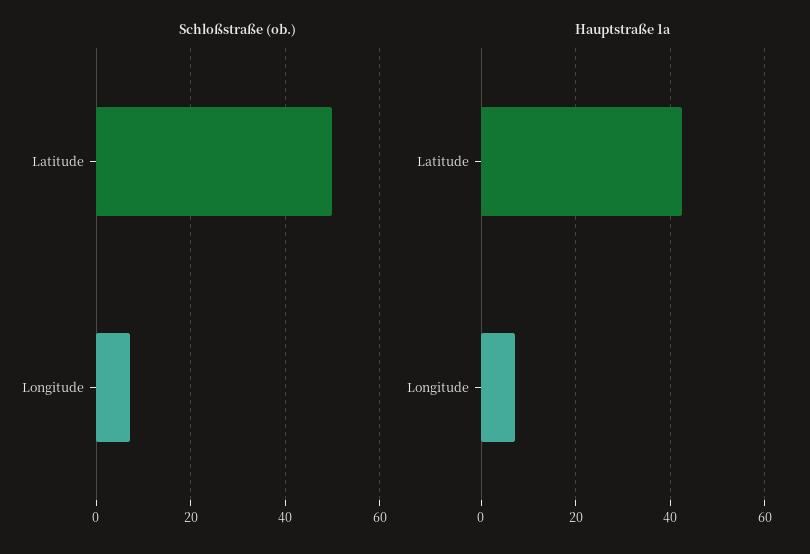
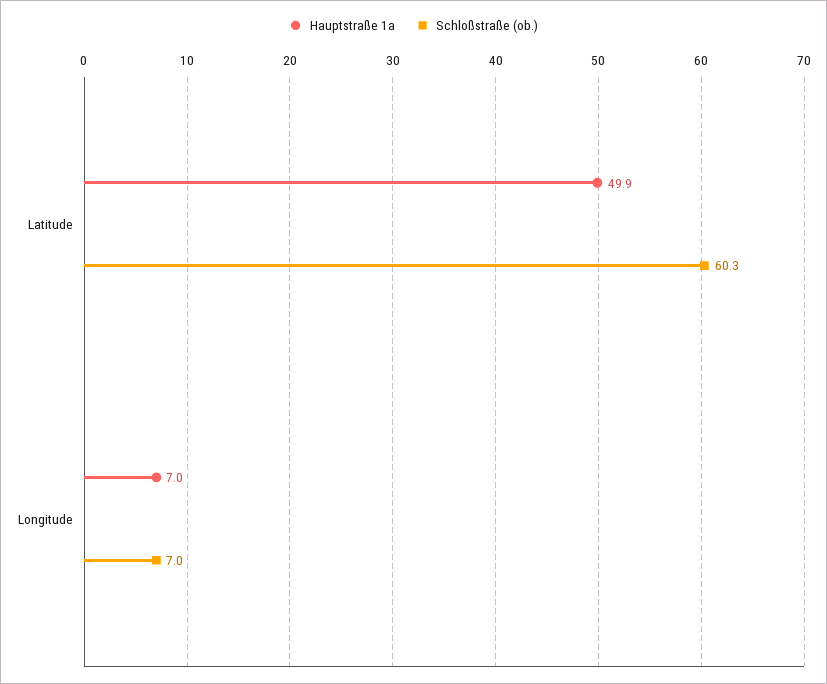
  {
    "Schloßstraße (ob.)": {
-     "Latitude": 50,
+     "Latitude": 60.3,
      "Longitude": 7
    },
    "Hauptstraße 1a": {
-     "Latitude": 42,
+     "Latitude": 49.9,
      "Longitude": 7
    }
  }

